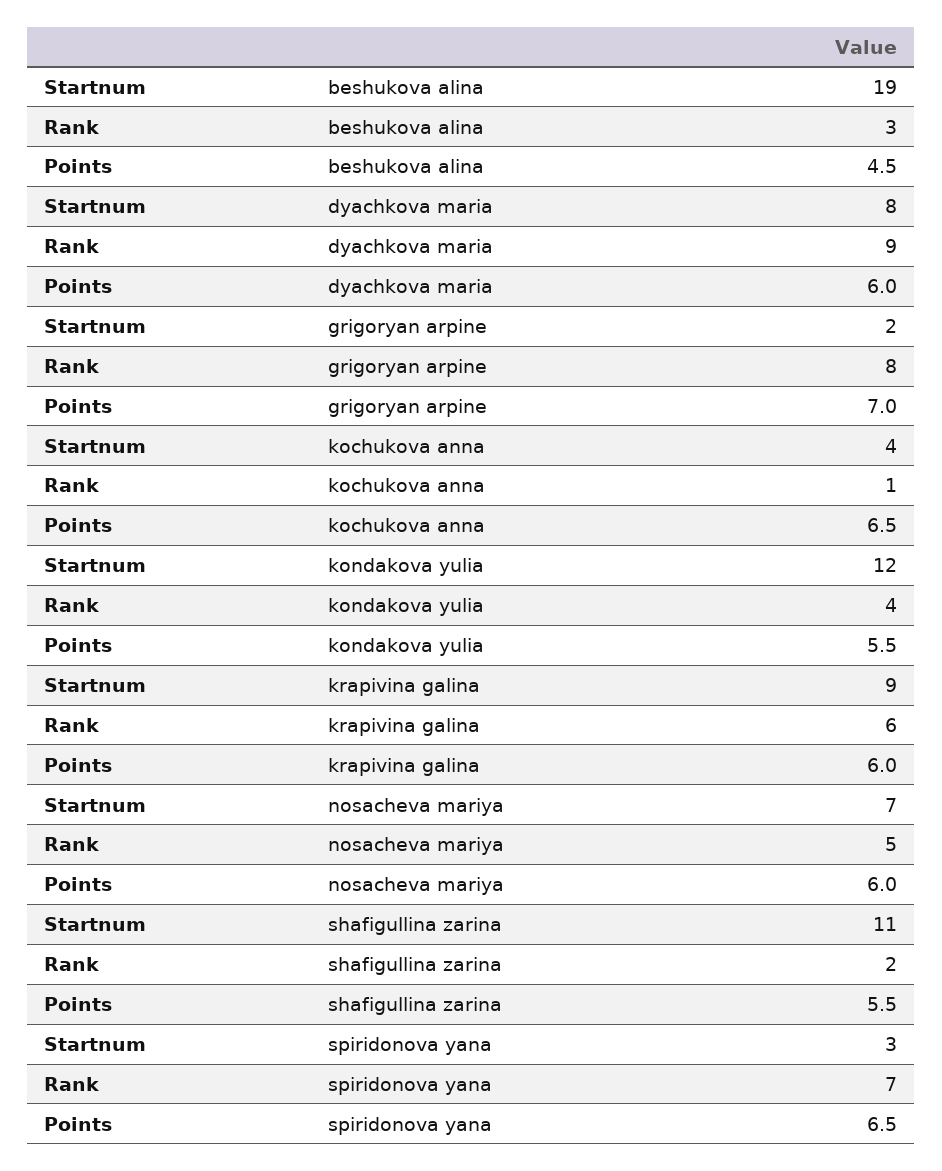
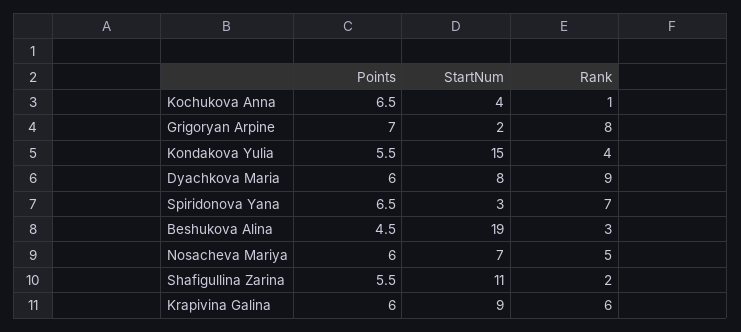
  {
    "Startnum": {
      "beshukova alina": 19,
      "dyachkova maria": 8,
      "grigoryan arpine": 2,
      "kochukova anna": 4,
-     "kondakova yulia": 12,
+     "kondakova yulia": 15,
      "krapivina galina": 9,
      "nosacheva mariya": 7,
      "shafigullina zarina": 11,
      "spiridonova yana": 3
    },
    "Rank": {
      "beshukova alina": 3,
      "dyachkova maria": 9,
      "grigoryan arpine": 8,
      "kochukova anna": 1,
      "kondakova yulia": 4,
      "krapivina galina": 6,
      "nosacheva mariya": 5,
      "shafigullina zarina": 2,
      "spiridonova yana": 7
    },
    "Points": {
      "beshukova alina": 4.5,
      "dyachkova maria": 6,
      "grigoryan arpine": 7,
      "kochukova anna": 6.5,
      "kondakova yulia": 5.5,
      "krapivina galina": 6,
      "nosacheva mariya": 6,
      "shafigullina zarina": 5.5,
      "spiridonova yana": 6.5
    }
  }

